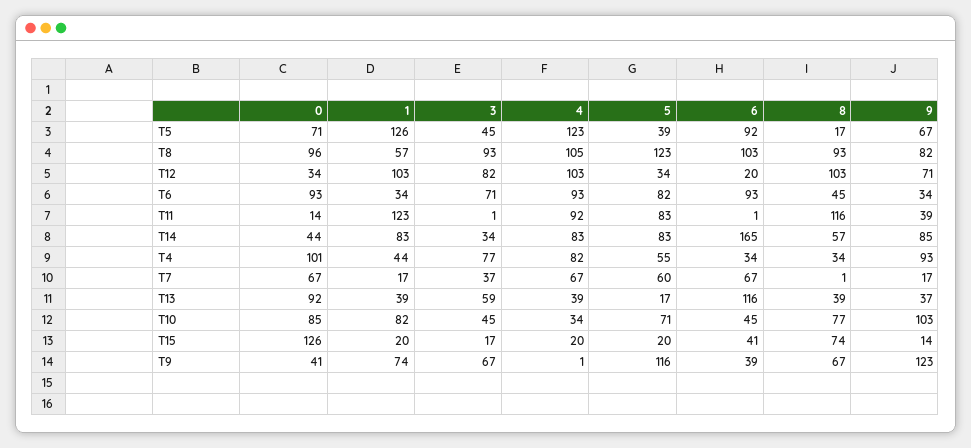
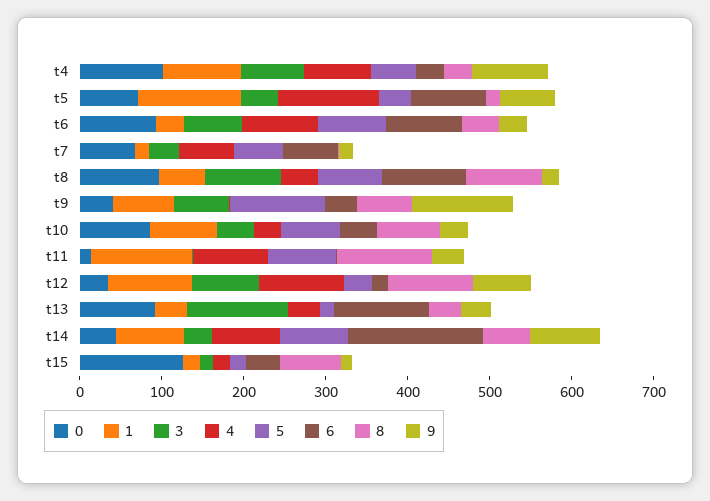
  {
    "0": {
      "T5": 71,
      "T8": 96,
      "T12": 34,
      "T6": 93,
      "T11": 14,
      "T14": 44,
      "T4": 101,
      "T7": 67,
      "T13": 92,
      "T10": 85,
      "T15": 126,
      "T9": 41
    },
    "1": {
      "T5": 126,
      "T8": 57,
      "T12": 103,
      "T6": 34,
      "T11": 123,
      "T14": 83,
-     "T4": 44,
+     "T4": 100,
      "T7": 17,
      "T13": 39,
      "T10": 82,
      "T15": 20,
      "T9": 74
    },
    "3": {
      "T5": 45,
      "T8": 93,
      "T12": 82,
      "T6": 71,
      "T11": 1,
      "T14": 34,
      "T4": 77,
      "T7": 37,
-     "T13": 59,
+     "T13": 120,
      "T10": 45,
      "T15": 17,
      "T9": 67
    },
    "4": {
      "T5": 123,
-     "T8": 105,
+     "T8": 40,
      "T12": 103,
      "T6": 93,
      "T11": 92,
      "T14": 83,
      "T4": 82,
      "T7": 67,
      "T13": 39,
      "T10": 34,
      "T15": 20,
      "T9": 1
    },
    "5": {
      "T5": 39,
-     "T8": 123,
+     "T8": 80,
      "T12": 34,
      "T6": 82,
      "T11": 83,
      "T14": 83,
      "T4": 55,
      "T7": 60,
      "T13": 17,
      "T10": 71,
      "T15": 20,
      "T9": 116
    },
    "6": {
      "T5": 92,
      "T8": 103,
      "T12": 20,
      "T6": 93,
      "T11": 1,
      "T14": 165,
      "T4": 34,
      "T7": 67,
      "T13": 116,
      "T10": 45,
      "T15": 41,
      "T9": 39
    },
    "8": {
      "T5": 17,
      "T8": 93,
      "T12": 103,
      "T6": 45,
      "T11": 116,
      "T14": 57,
      "T4": 34,
      "T7": 1,
      "T13": 39,
      "T10": 77,
      "T15": 74,
      "T9": 67
    },
    "9": {
      "T5": 67,
-     "T8": 82,
+     "T8": 20,
      "T12": 71,
      "T6": 34,
      "T11": 39,
      "T14": 85,
      "T4": 93,
      "T7": 17,
      "T13": 37,
-     "T10": 103,
+     "T10": 40,
      "T15": 14,
      "T9": 123
    }
  }

